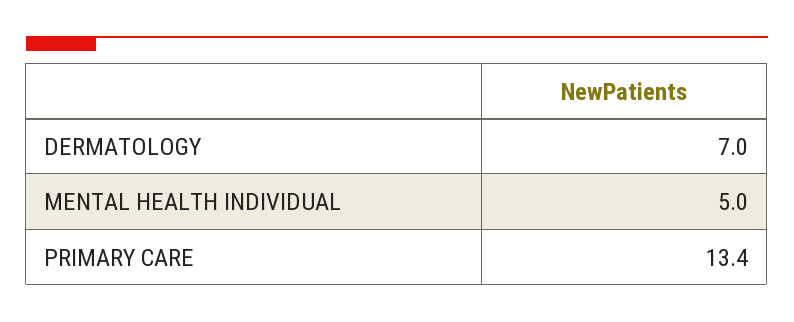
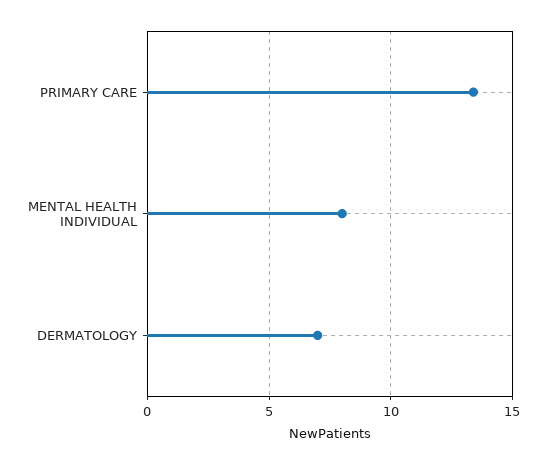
  {
    "DERMATOLOGY": 7,
-   "MENTAL HEALTH INDIVIDUAL": 5,
+   "MENTAL HEALTH INDIVIDUAL": 8,
    "PRIMARY CARE": 13.4
  }

